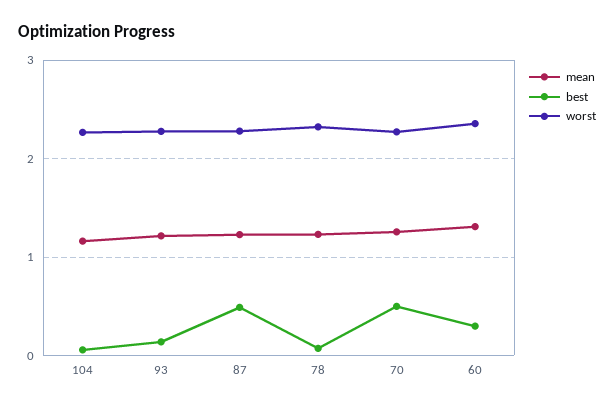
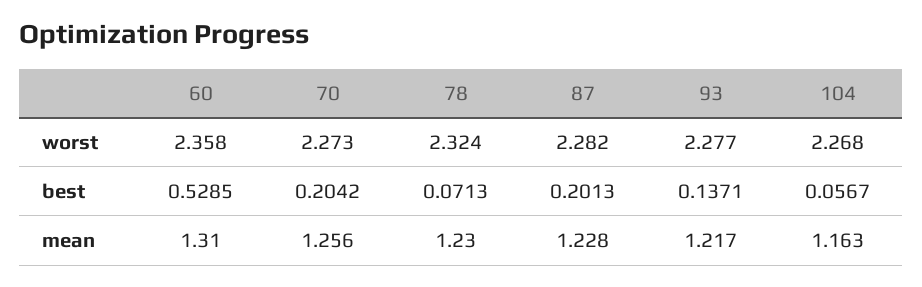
  {
    "mean": {
      "104": 1.163,
      "93": 1.217,
      "87": 1.228,
      "78": 1.23,
      "70": 1.256,
      "60": 1.31
    },
    "best": {
      "104": 0.0567,
      "93": 0.1371,
-     "87": 0.5,
+     "87": 0.2013,
      "78": 0.0713,
-     "70": 0.5,
+     "70": 0.2042,
-     "60": 0.3
+     "60": 0.5285
    },
    "worst": {
      "104": 2.268,
      "93": 2.277,
      "87": 2.282,
      "78": 2.324,
      "70": 2.273,
      "60": 2.358
    }
  }

